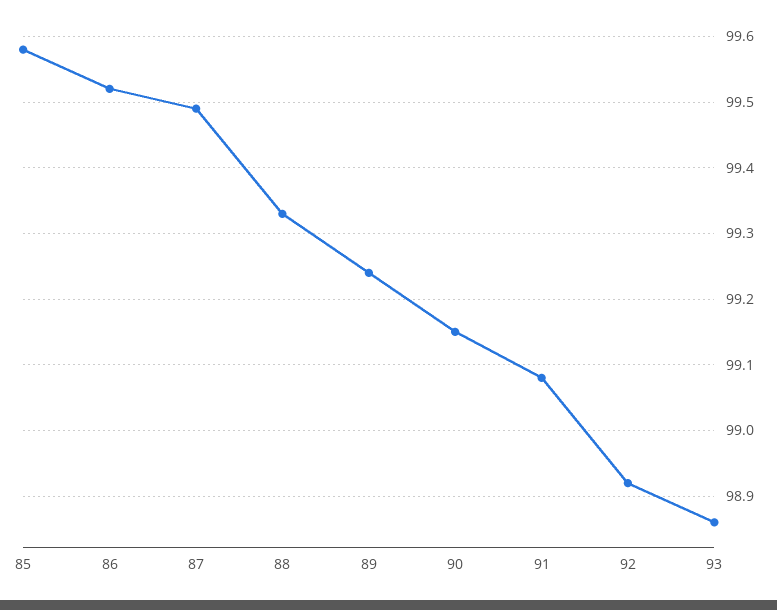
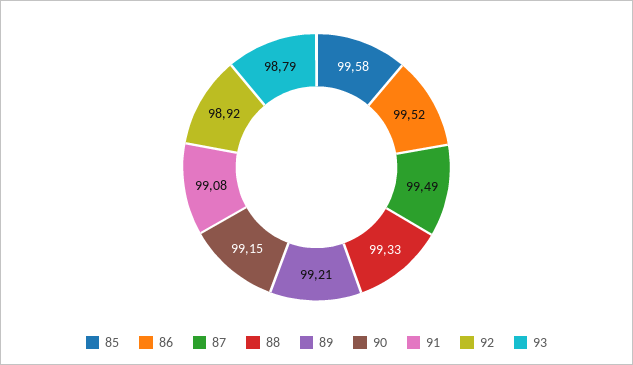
  {
    "85": 99.58,
    "86": 99.52,
    "87": 99.49,
    "88": 99.33,
-   "89": 99.24,
+   "89": 99.21,
    "90": 99.15,
    "91": 99.08,
    "92": 98.92,
-   "93": 98.86
+   "93": 98.79
  }

